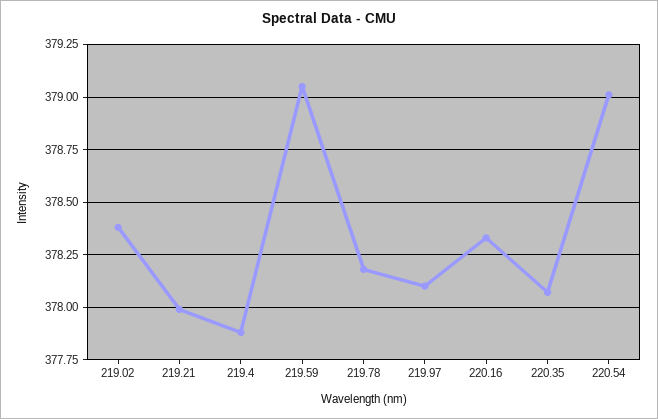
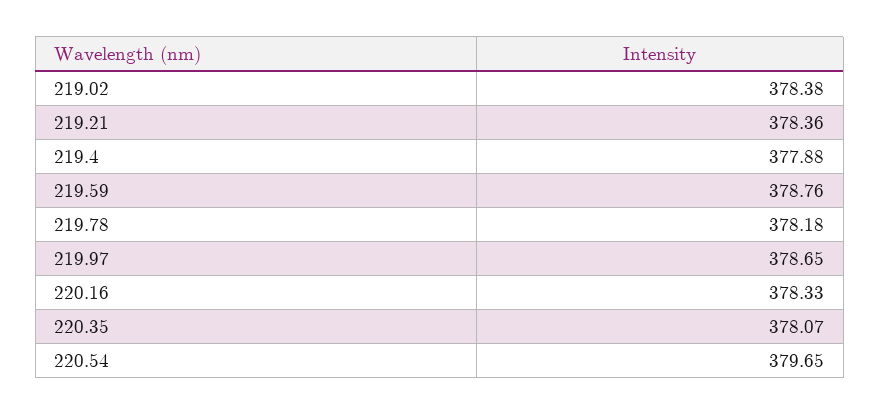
  {
    "219.02": 378.38,
-   "219.21": 378,
+   "219.21": 378.36,
    "219.4": 377.88,
-   "219.59": 379.05,
+   "219.59": 378.76,
    "219.78": 378.18,
-   "219.97": 378.1,
+   "219.97": 378.65,
    "220.16": 378.33,
    "220.35": 378.07,
-   "220.54": 379
+   "220.54": 379.65
  }

